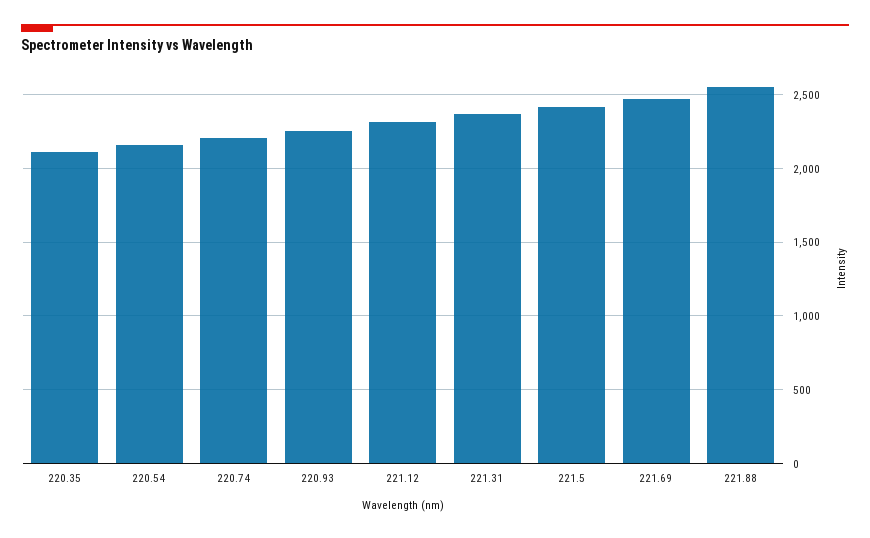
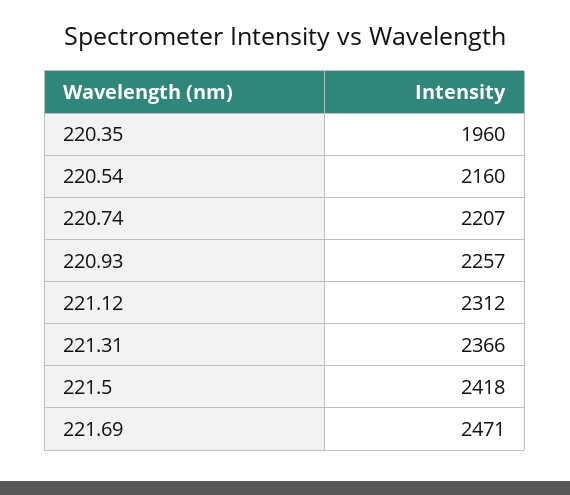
  {
-   "220.35": 2100,
+   "220.35": 1960,
    "220.54": 2160,
    "220.74": 2207,
    "220.93": 2257,
    "221.12": 2312,
    "221.31": 2366,
    "221.5": 2418,
-   "221.69": 2471,
+   "221.69": 2471
-   "221.88": 2550
  }

